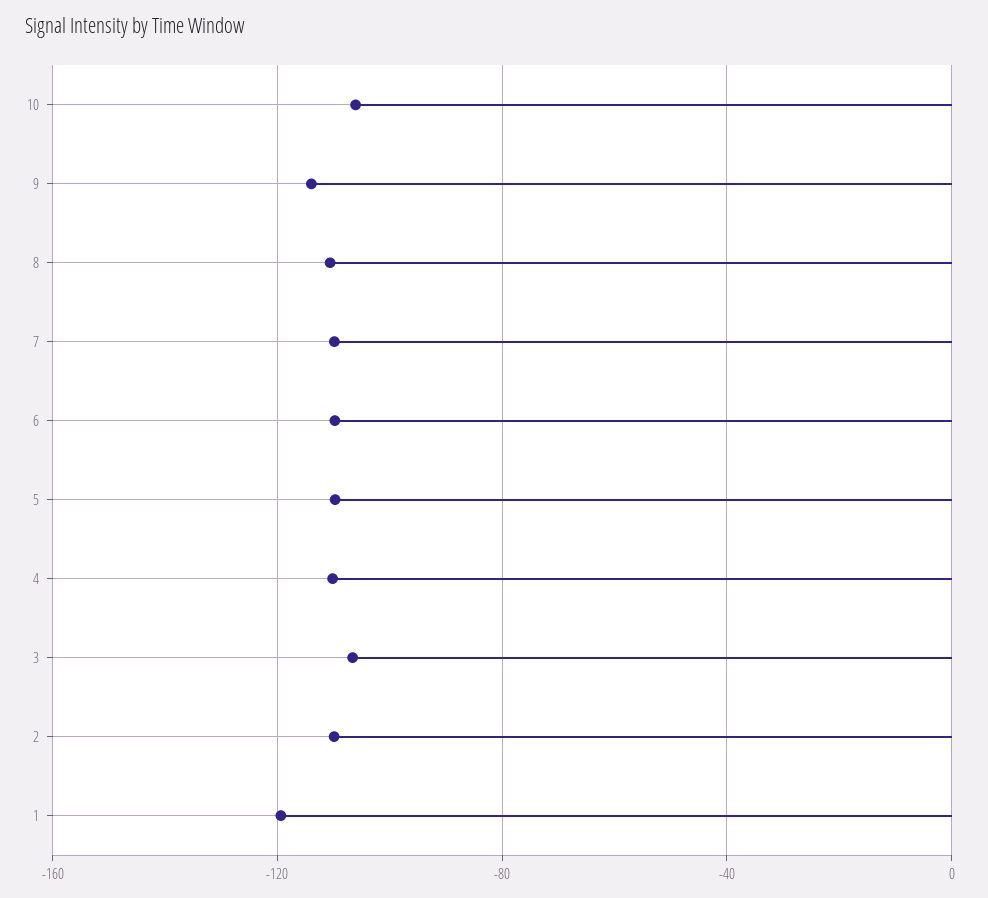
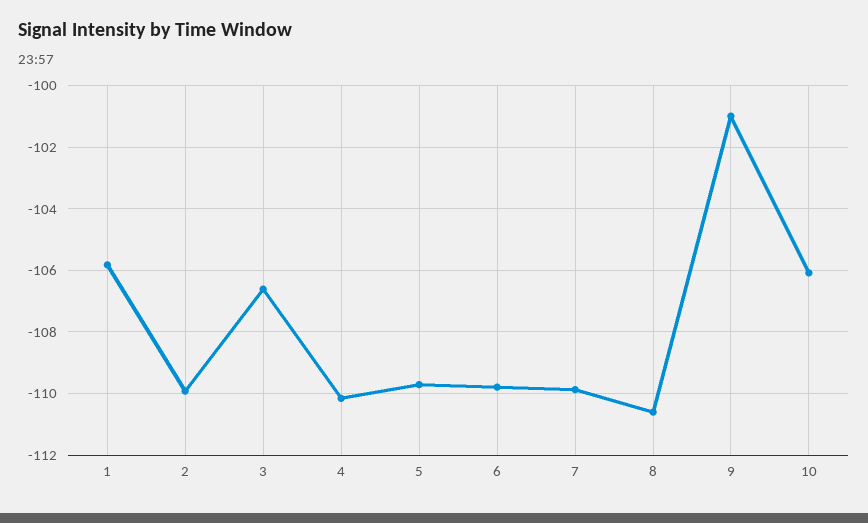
  {
    "10": -106,
-   "9": -115,
+   "9": -101,
    "8": -110.6,
    "7": -109.8,
    "6": -109.8,
    "5": -109.8,
    "4": -110.2,
    "3": -106.6,
    "2": -110,
-   "1": -120
+   "1": -105.8
  }

